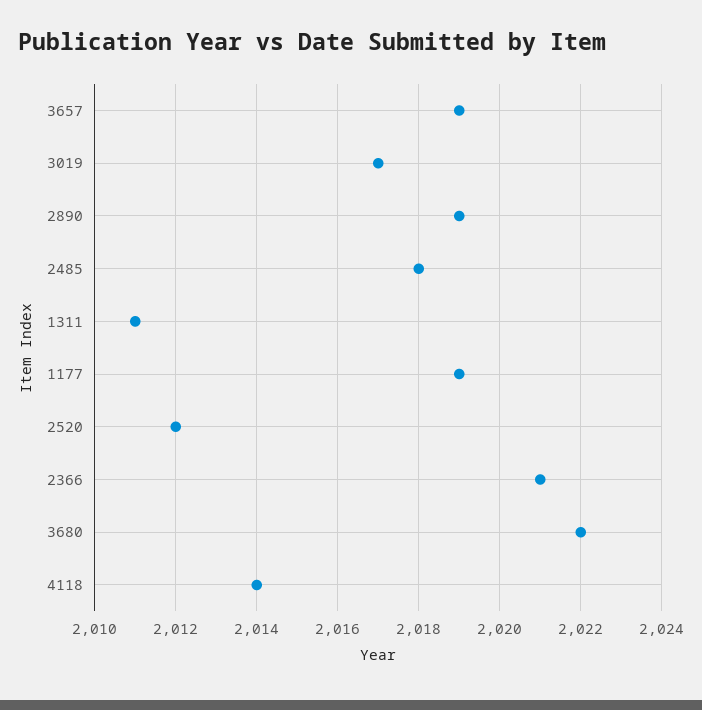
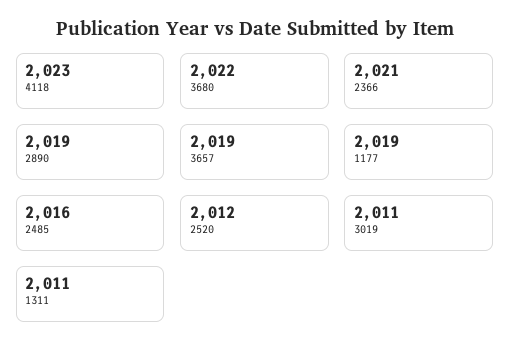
  {
    "3657": 2019,
-   "3019": 2017,
+   "3019": 2011,
    "2890": 2019,
-   "2485": 2018,
+   "2485": 2016,
    "1311": 2011,
    "1177": 2019,
    "2520": 2012,
    "2366": 2021,
    "3680": 2022,
-   "4118": 2014
+   "4118": 2023
  }

